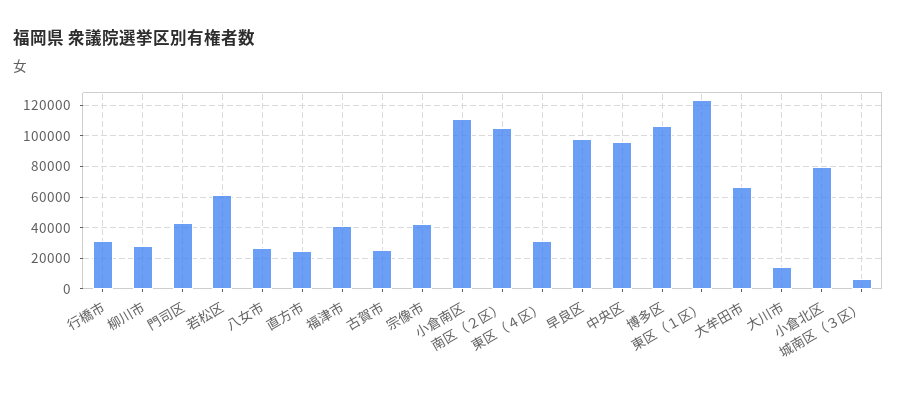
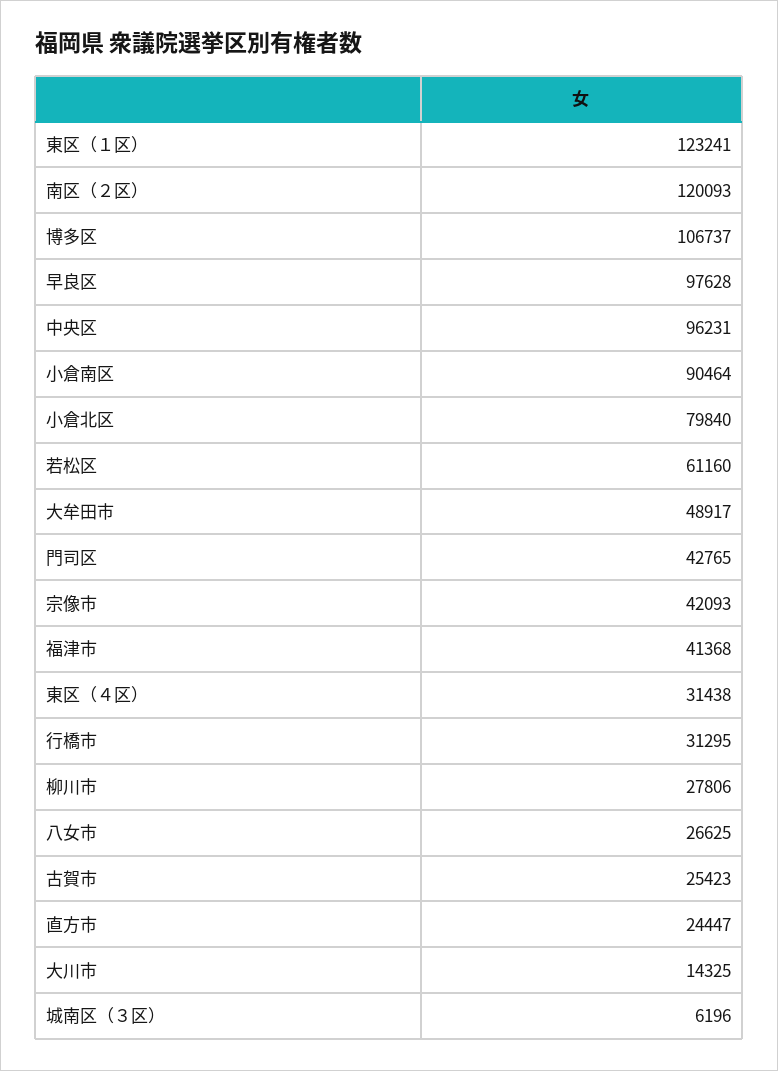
  {
    "行橋市": 31295,
    "柳川市": 27806,
    "門司区": 42765,
    "若松区": 61160,
    "八女市": 26625,
    "直方市": 24447,
    "福津市": 41368,
    "古賀市": 25423,
    "宗像市": 42093,
-   "小倉南区": 110000,
+   "小倉南区": 90464,
-   "南区（２区）": 105000,
+   "南区（２区）": 120093,
    "東区（４区）": 31438,
    "早良区": 97628,
    "中央区": 96231,
    "博多区": 106737,
    "東区（１区）": 123241,
-   "大牟田市": 65000,
+   "大牟田市": 48917,
    "大川市": 14325,
    "小倉北区": 79840,
    "城南区（３区）": 6196
  }

